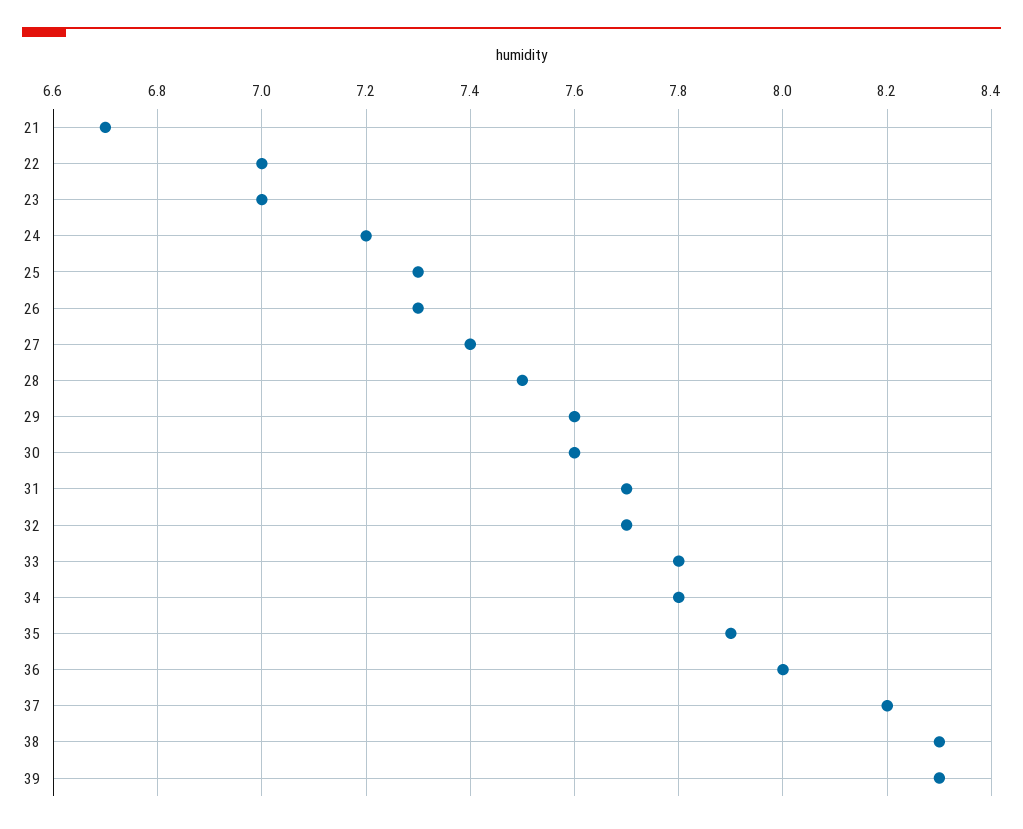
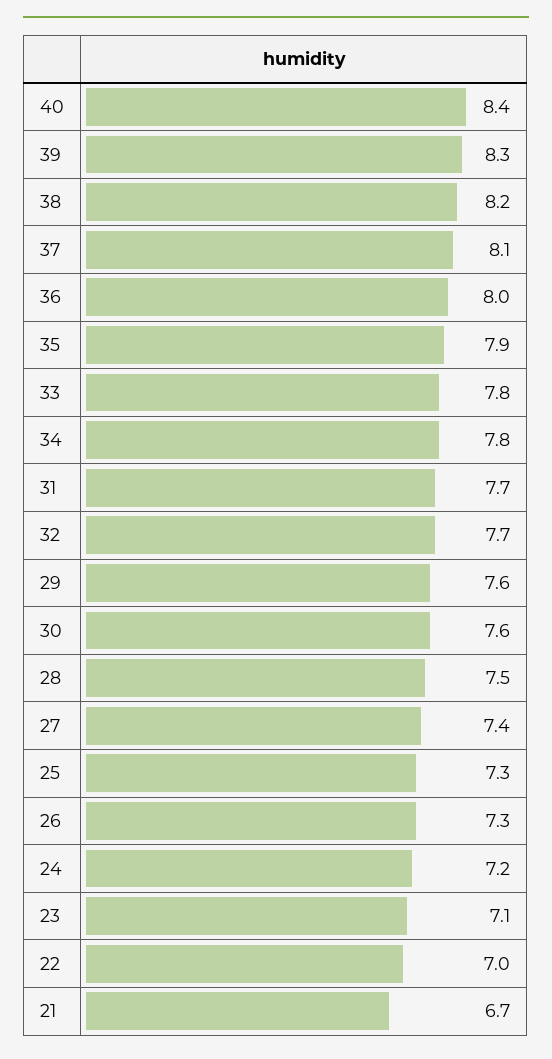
  {
    "21": 6.7,
    "22": 7,
-   "23": 7,
+   "23": 7.1,
    "24": 7.2,
    "25": 7.3,
    "26": 7.3,
    "27": 7.4,
    "28": 7.5,
    "29": 7.6,
    "30": 7.6,
    "31": 7.7,
    "32": 7.7,
    "33": 7.8,
    "34": 7.8,
    "35": 7.9,
    "36": 8,
-   "37": 8.2,
+   "37": 8.1,
-   "38": 8.3,
+   "38": 8.2,
-   "39": 8.3
+   "39": 8.3,
+   "40": 8.4
  }

